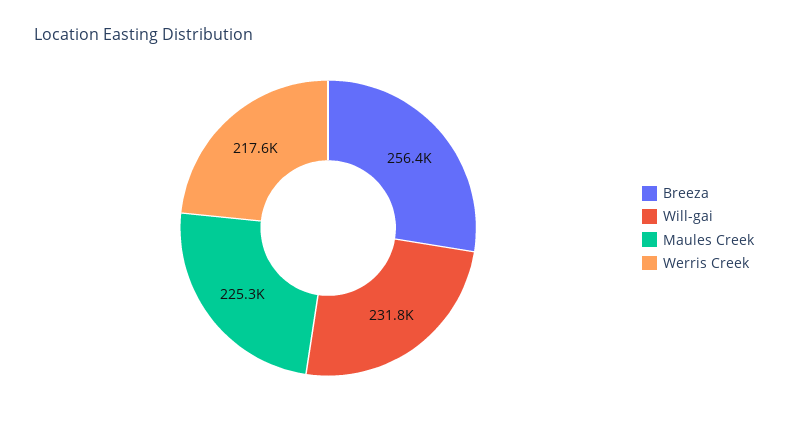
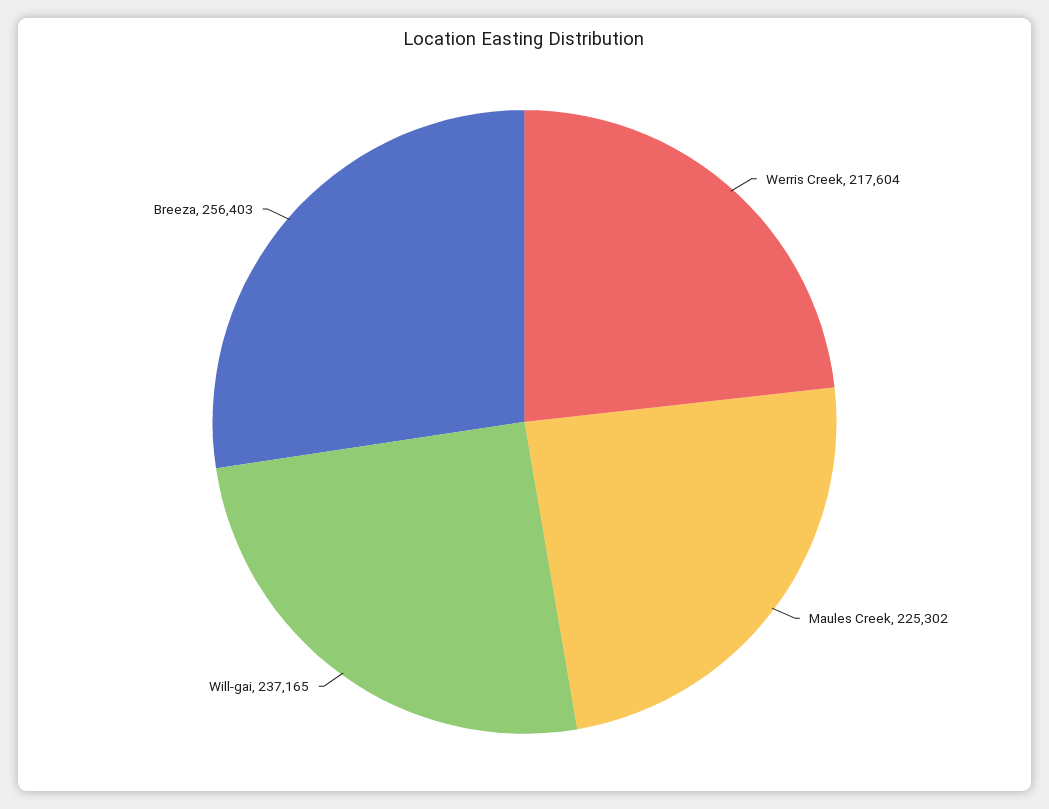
  {
    "Breeza": 256403,
-   "Will-gai": 231800,
+   "Will-gai": 237165,
    "Maules Creek": 225302,
    "Werris Creek": 217604
  }

